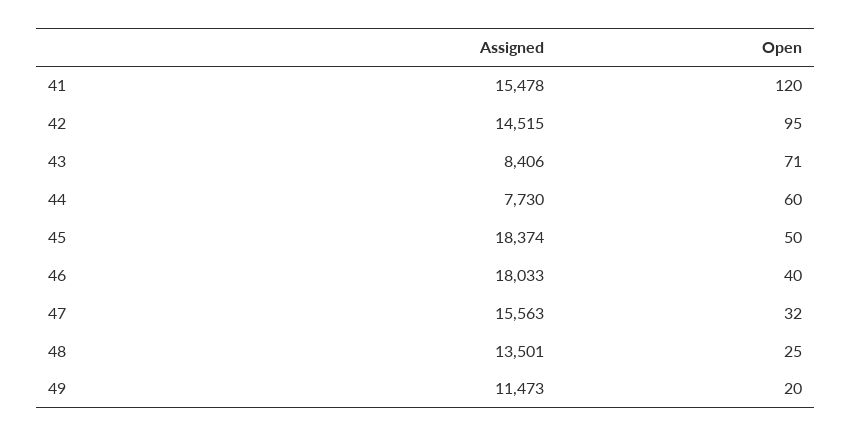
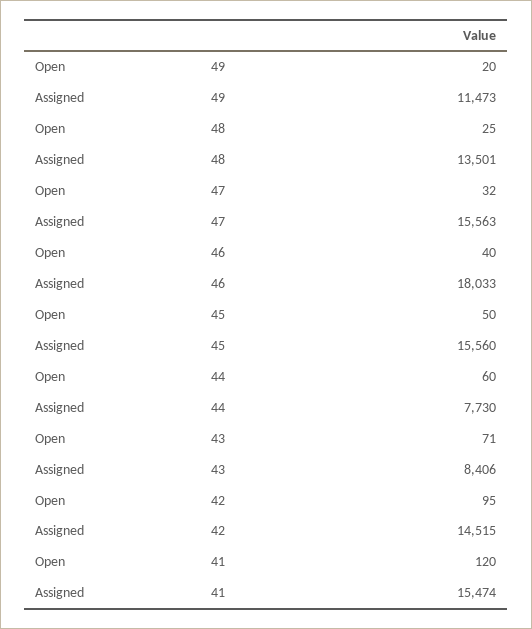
  {
    "Assigned": {
-     "41": 15478,
+     "41": 15474,
      "42": 14515,
      "43": 8406,
      "44": 7730,
-     "45": 18374,
+     "45": 15560,
      "46": 18033,
      "47": 15563,
      "48": 13501,
      "49": 11473
    },
    "Open": {
      "41": 120,
      "42": 95,
      "43": 71,
      "44": 60,
      "45": 50,
      "46": 40,
      "47": 32,
      "48": 25,
      "49": 20
    }
  }

